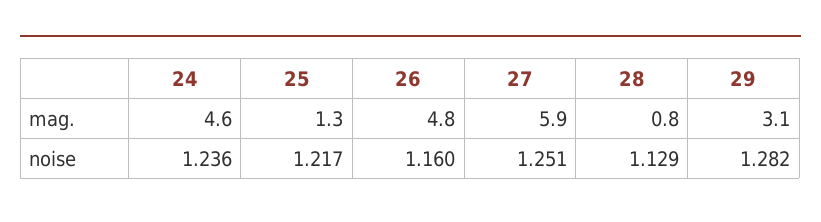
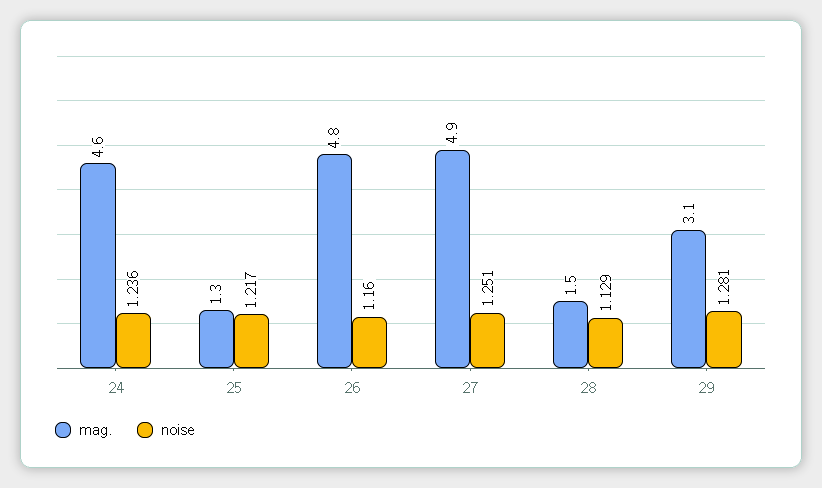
  {
    "mag.": {
      "24": 4.6,
      "25": 1.3,
      "26": 4.8,
-     "27": 5.9,
+     "27": 4.9,
-     "28": 0.8,
+     "28": 1.5,
      "29": 3.1
    },
    "noise": {
      "24": 1.236,
      "25": 1.217,
      "26": 1.16,
      "27": 1.251,
      "28": 1.129,
-     "29": 1.282
+     "29": 1.281
    }
  }

